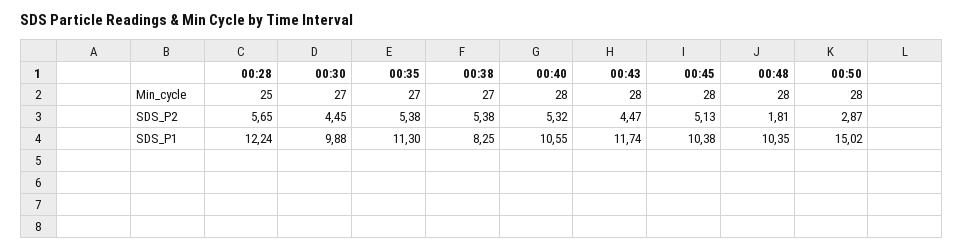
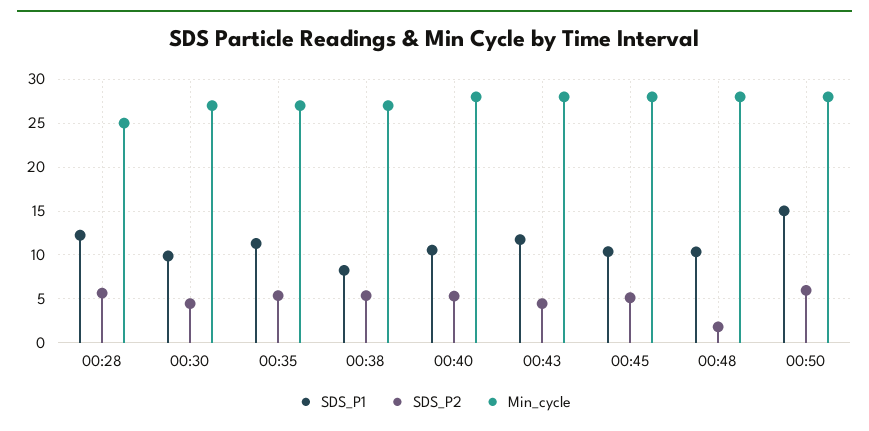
  {
    "Min_cycle": {
      "00:28": 25,
      "00:30": 27,
      "00:35": 27,
      "00:38": 27,
      "00:40": 28,
      "00:43": 28,
      "00:45": 28,
      "00:48": 28,
      "00:50": 28
    },
    "SDS_P2": {
      "00:28": 5.65,
      "00:30": 4.45,
      "00:35": 5.38,
      "00:38": 5.38,
      "00:40": 5.32,
      "00:43": 4.47,
      "00:45": 5.13,
      "00:48": 1.81,
-     "00:50": 2.87
+     "00:50": 6
    },
    "SDS_P1": {
      "00:28": 12.24,
      "00:30": 9.88,
      "00:35": 11.3,
      "00:38": 8.25,
      "00:40": 10.55,
      "00:43": 11.74,
      "00:45": 10.38,
      "00:48": 10.35,
      "00:50": 15.02
    }
  }

